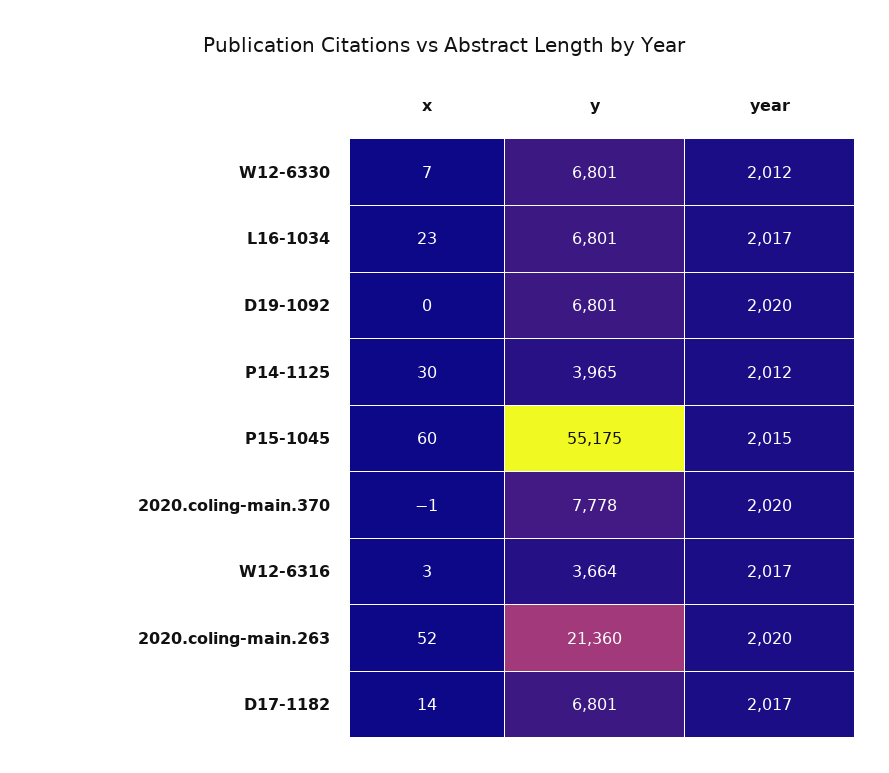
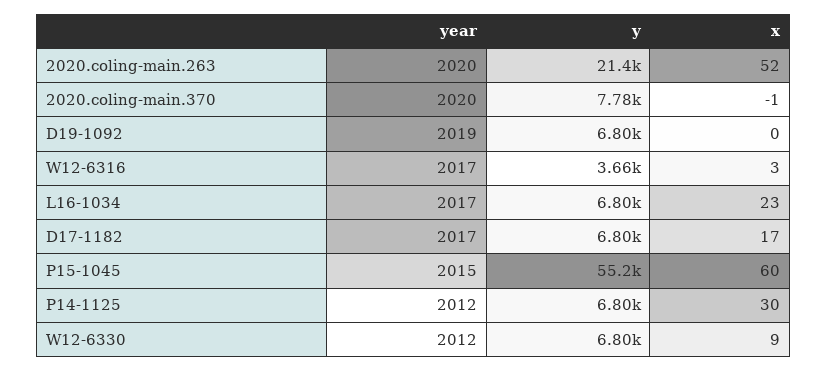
  {
    "x": {
-     "W12-6330": 7,
+     "W12-6330": 9,
      "L16-1034": 23,
      "D19-1092": 0,
      "P14-1125": 30,
      "P15-1045": 60,
      "2020.coling-main.370": -1,
      "W12-6316": 3,
      "2020.coling-main.263": 52,
-     "D17-1182": 14
+     "D17-1182": 17
    },
    "y": {
      "W12-6330": 6801,
      "L16-1034": 6801,
      "D19-1092": 6801,
-     "P14-1125": 3965,
+     "P14-1125": 6800,
      "P15-1045": 55175,
      "2020.coling-main.370": 7778,
      "W12-6316": 3664,
      "2020.coling-main.263": 21360,
      "D17-1182": 6801
    },
    "year": {
      "W12-6330": 2012,
      "L16-1034": 2017,
-     "D19-1092": 2020,
+     "D19-1092": 2019,
      "P14-1125": 2012,
      "P15-1045": 2015,
      "2020.coling-main.370": 2020,
      "W12-6316": 2017,
      "2020.coling-main.263": 2020,
      "D17-1182": 2017
    }
  }

